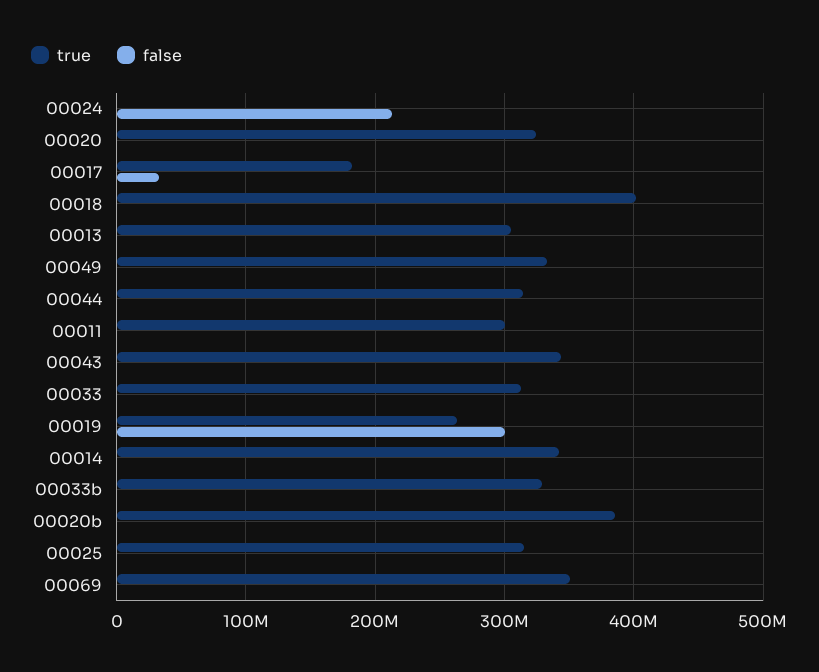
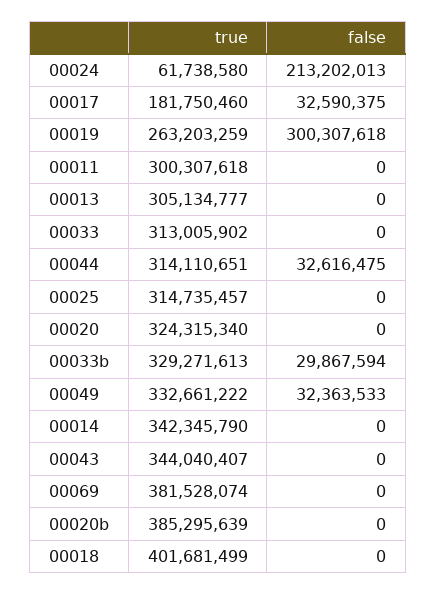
  {
    "true": {
-     "00024": 0,
+     "00024": 61738580,
      "00020": 324315340,
      "00017": 181750460,
      "00018": 401681499,
      "00013": 305134777,
      "00049": 332661222,
      "00044": 314110651,
      "00011": 300307618,
      "00043": 344040407,
      "00033": 313005902,
      "00019": 263203259,
      "00014": 342345790,
      "00033b": 329271613,
      "00020b": 385295639,
      "00025": 314735457,
-     "00069": 350000000
+     "00069": 381528074
    },
    "false": {
      "00024": 213202013,
      "00020": 0,
      "00017": 32590375,
      "00018": 0,
      "00013": 0,
-     "00049": 0,
+     "00049": 32363533,
-     "00044": 0,
+     "00044": 32616475,
      "00011": 0,
      "00043": 0,
      "00033": 0,
      "00019": 300307618,
      "00014": 0,
-     "00033b": 0,
+     "00033b": 29867594,
      "00020b": 0,
      "00025": 0,
      "00069": 0
    }
  }

